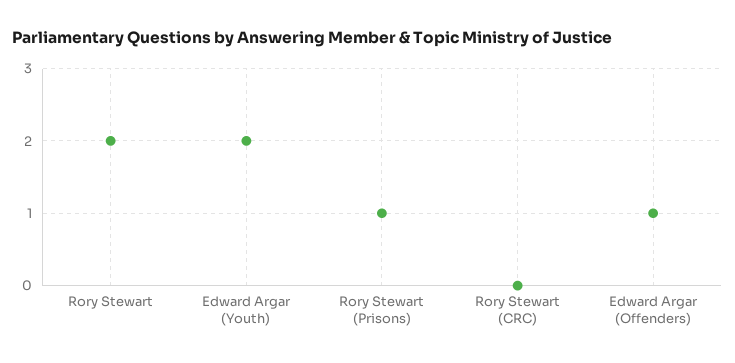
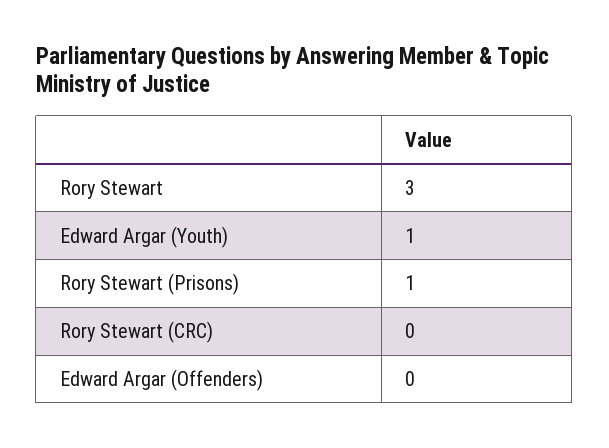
  {
-   "Rory Stewart": 2,
+   "Rory Stewart": 3,
-   "Edward Argar (Youth)": 2,
+   "Edward Argar (Youth)": 1,
    "Rory Stewart (Prisons)": 1,
    "Rory Stewart (CRC)": 0,
-   "Edward Argar (Offenders)": 1
+   "Edward Argar (Offenders)": 0
  }

